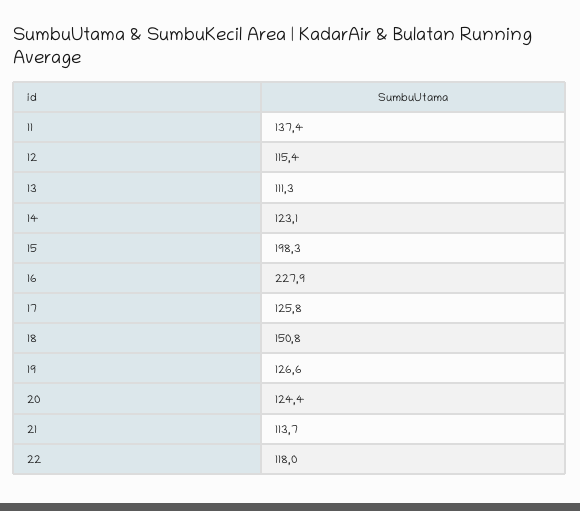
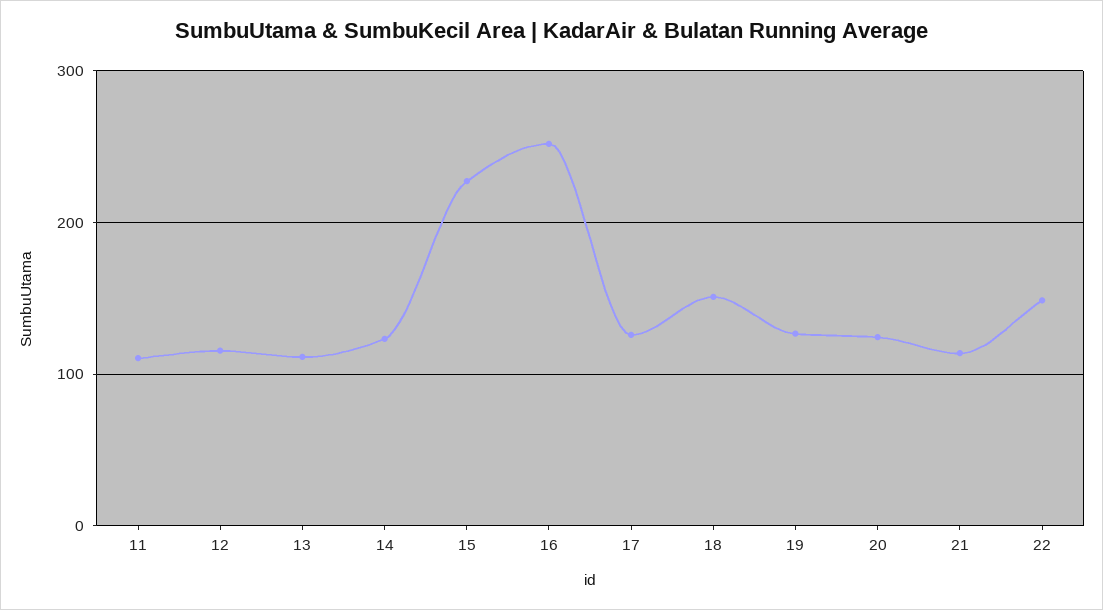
  {
-   "11": 137.4,
+   "11": 110,
    "12": 115.4,
    "13": 111.3,
    "14": 123.1,
-   "15": 198.3,
+   "15": 230,
-   "16": 227.9,
+   "16": 250,
    "17": 125.8,
    "18": 150.8,
    "19": 126.6,
    "20": 124.4,
    "21": 113.7,
-   "22": 118
+   "22": 150
  }

